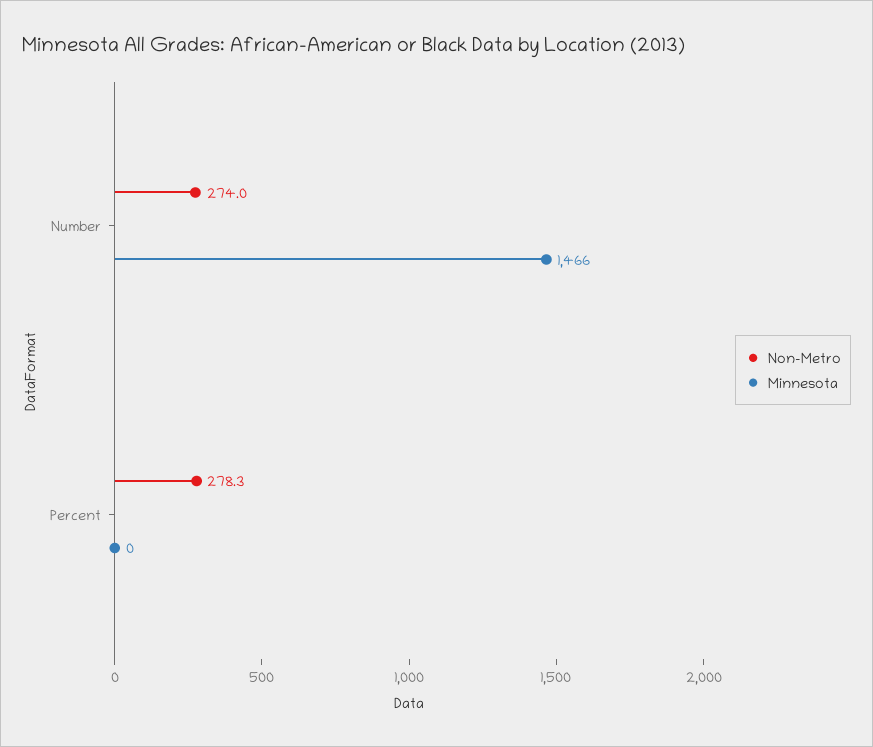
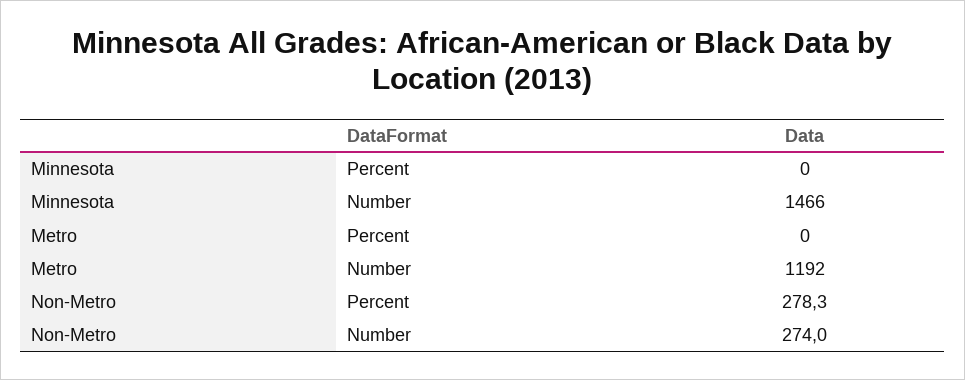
  {
    "Non-Metro": {
      "Number": 274,
      "Percent": 278.3
    },
    "Minnesota": {
      "Number": 1466,
      "Percent": 0
-   }
+   },
+   "Metro": {
+     "Percent": 0,
+     "Number": 1192
+   }
  }

